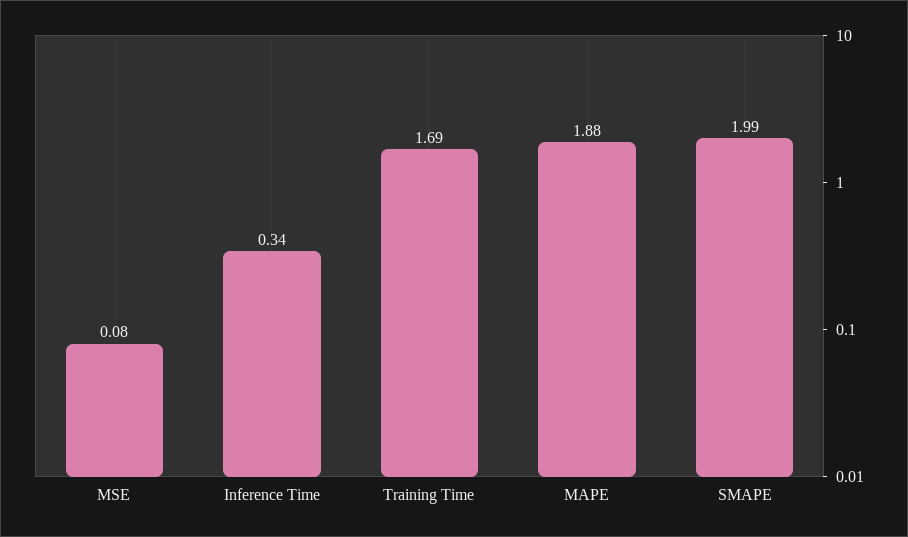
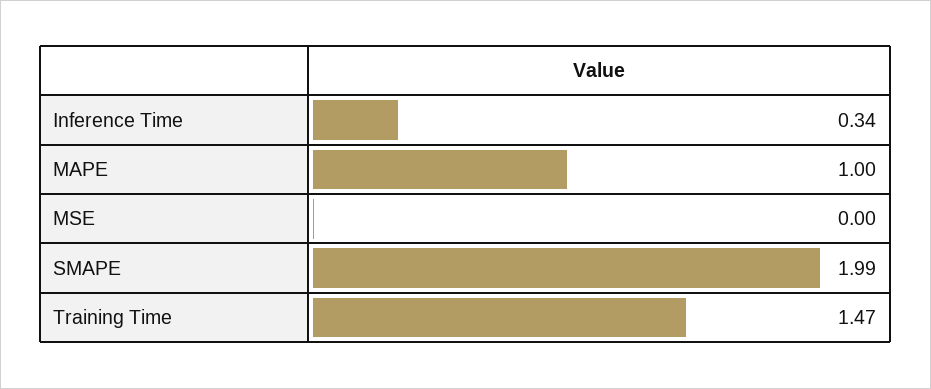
  {
-   "MSE": 0.08,
+   "MSE": 0,
    "Inference Time": 0.34,
-   "Training Time": 1.69,
+   "Training Time": 1.47,
-   "MAPE": 1.88,
+   "MAPE": 1,
    "SMAPE": 1.99
  }

